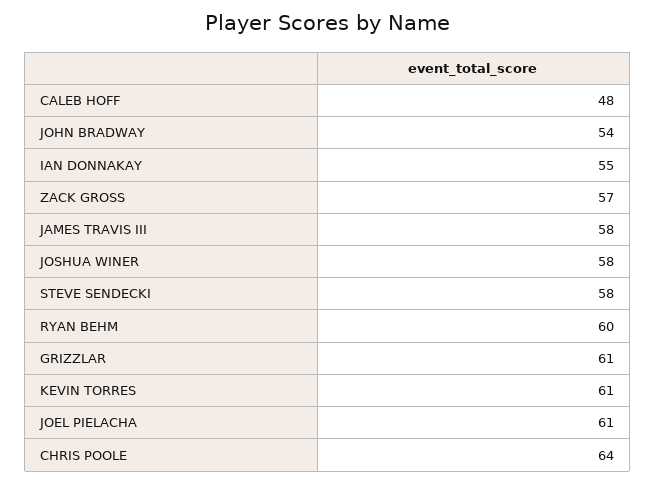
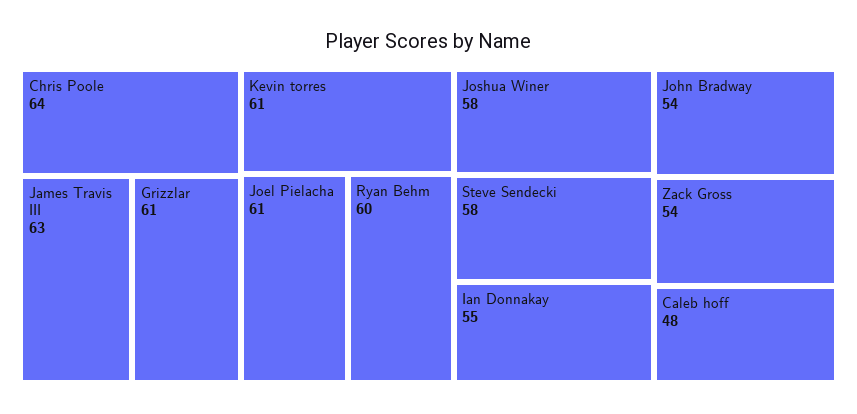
  {
    "CALEB HOFF": 48,
    "JOHN BRADWAY": 54,
    "IAN DONNAKAY": 55,
-   "ZACK GROSS": 57,
+   "ZACK GROSS": 54,
-   "JAMES TRAVIS III": 58,
+   "JAMES TRAVIS III": 63,
    "JOSHUA WINER": 58,
    "STEVE SENDECKI": 58,
    "RYAN BEHM": 60,
    "GRIZZLAR": 61,
    "KEVIN TORRES": 61,
    "JOEL PIELACHA": 61,
    "CHRIS POOLE": 64
  }

